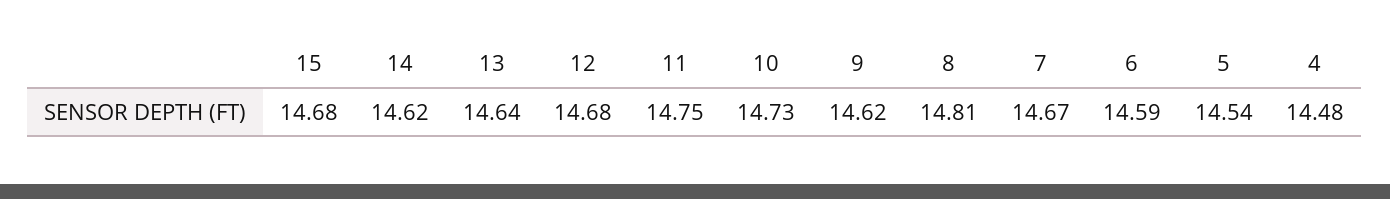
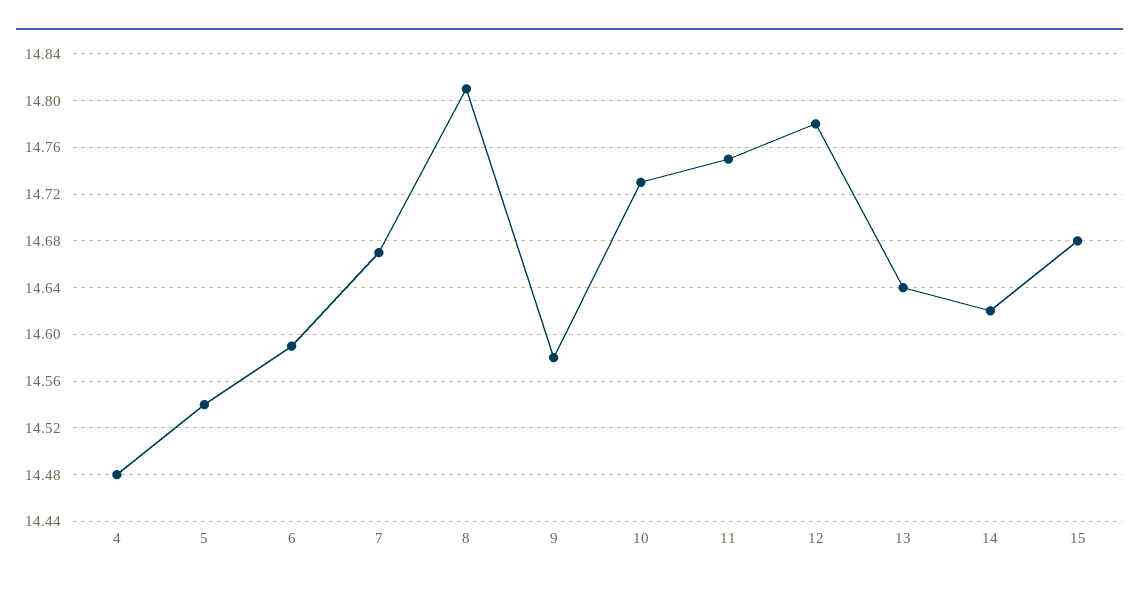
  {
    "15": 14.68,
    "14": 14.62,
    "13": 14.64,
-   "12": 14.68,
+   "12": 14.78,
    "11": 14.75,
    "10": 14.73,
-   "9": 14.62,
+   "9": 14.58,
    "8": 14.81,
    "7": 14.67,
    "6": 14.59,
    "5": 14.54,
    "4": 14.48
  }

